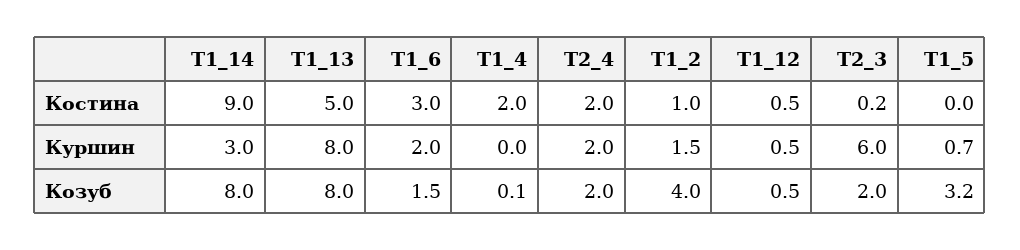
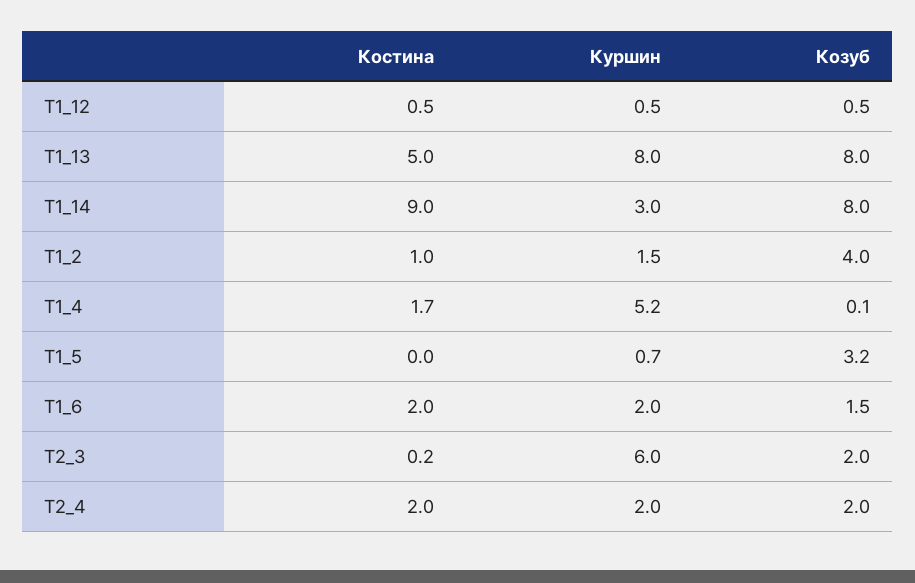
  {
    "T1_14": {
      "Костина": 9,
      "Куршин": 3,
      "Козуб": 8
    },
    "T1_13": {
      "Костина": 5,
      "Куршин": 8,
      "Козуб": 8
    },
    "T1_6": {
-     "Костина": 3,
+     "Костина": 2,
      "Куршин": 2,
      "Козуб": 1.5
    },
    "T1_4": {
-     "Костина": 2,
+     "Костина": 1.7,
-     "Куршин": 0,
+     "Куршин": 5.2,
      "Козуб": 0.1
    },
    "T2_4": {
      "Костина": 2,
      "Куршин": 2,
      "Козуб": 2
    },
    "T1_2": {
      "Костина": 1,
      "Куршин": 1.5,
      "Козуб": 4
    },
    "T1_12": {
      "Костина": 0.5,
      "Куршин": 0.5,
      "Козуб": 0.5
    },
    "T2_3": {
      "Костина": 0.2,
      "Куршин": 6,
      "Козуб": 2
    },
    "T1_5": {
      "Костина": 0,
      "Куршин": 0.7,
      "Козуб": 3.2
    }
  }

